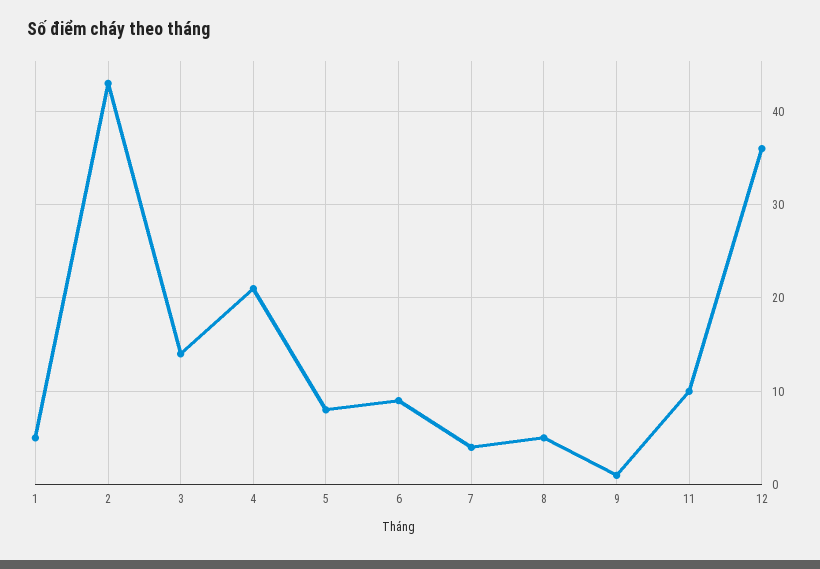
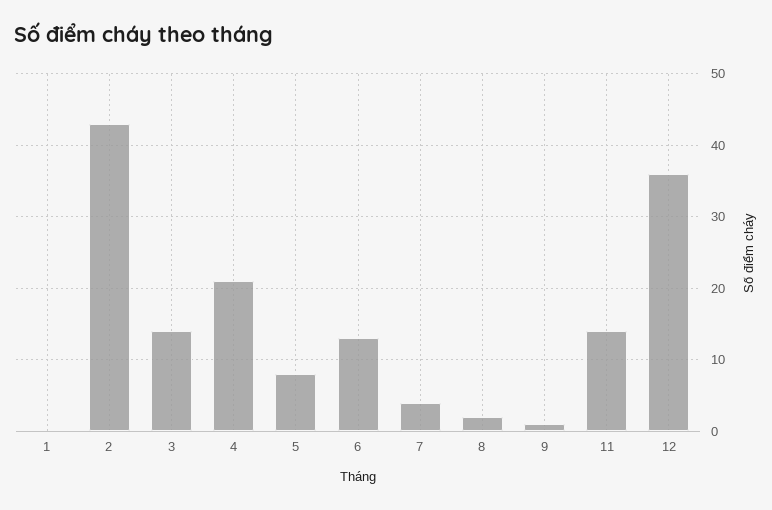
  {
-   "1": 5,
+   "1": 0,
    "2": 43,
    "3": 14,
    "4": 21,
    "5": 8,
-   "6": 9,
+   "6": 13,
    "7": 4,
-   "8": 5,
+   "8": 2,
    "9": 1,
-   "11": 10,
+   "11": 14,
    "12": 36
  }

